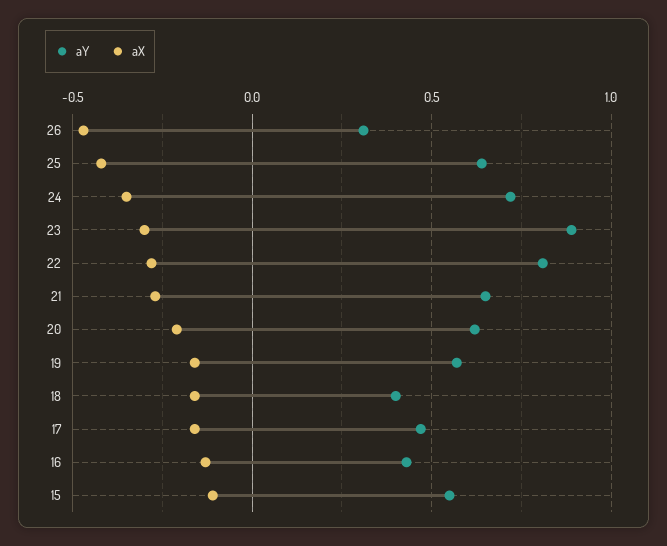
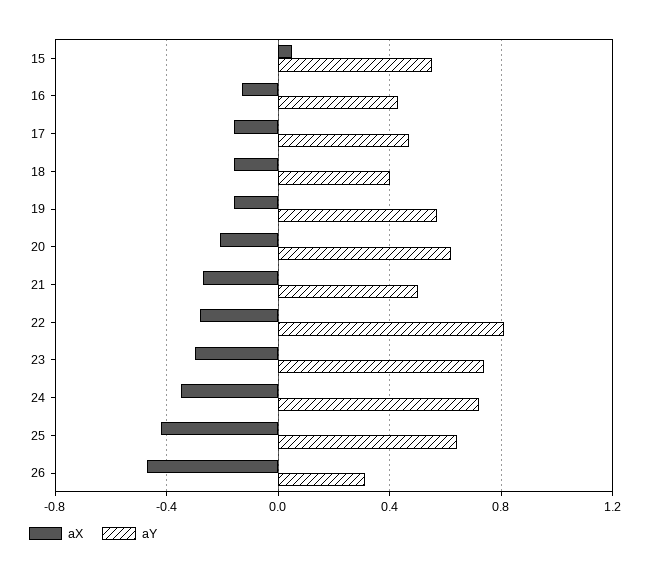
  {
    "aY": {
      "26": 0.3,
      "25": 0.65,
      "24": 0.7,
-     "23": 0.9,
+     "23": 0.75,
      "22": 0.8,
-     "21": 0.65,
+     "21": 0.5,
      "20": 0.6,
      "19": 0.55,
      "18": 0.4,
      "17": 0.45,
      "16": 0.45,
      "15": 0.55
    },
    "aX": {
      "26": -0.45,
      "25": -0.4,
      "24": -0.35,
      "23": -0.3,
      "22": -0.3,
      "21": -0.25,
      "20": -0.2,
      "19": -0.15,
      "18": -0.15,
      "17": -0.15,
      "16": -0.15,
-     "15": -0.1
+     "15": 0.05
    }
  }

